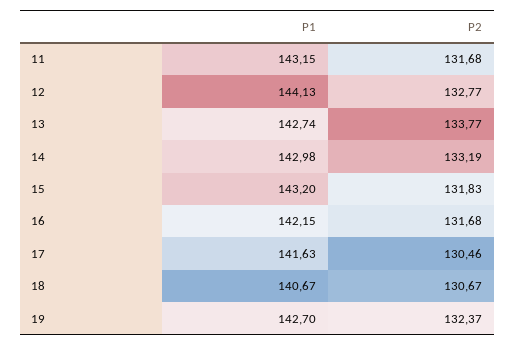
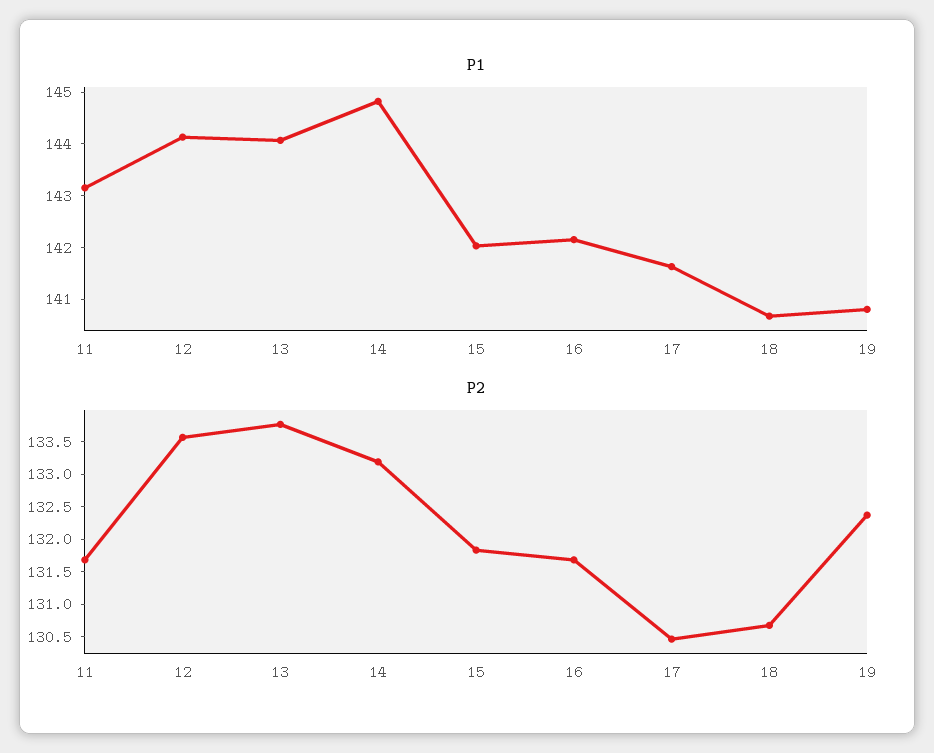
  {
    "P1": {
      "11": 143.15,
      "12": 144.13,
-     "13": 142.74,
+     "13": 144,
-     "14": 142.98,
+     "14": 144.8,
-     "15": 143.2,
+     "15": 142,
      "16": 142.15,
      "17": 141.63,
      "18": 140.67,
-     "19": 142.7
+     "19": 140.8
    },
    "P2": {
      "11": 131.68,
-     "12": 132.77,
+     "12": 133.5,
      "13": 133.77,
      "14": 133.19,
      "15": 131.83,
      "16": 131.68,
      "17": 130.46,
      "18": 130.67,
      "19": 132.37
    }
  }

